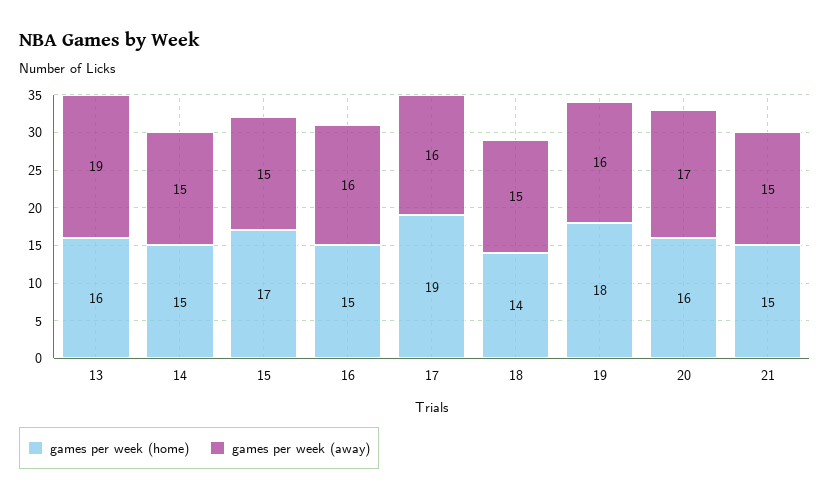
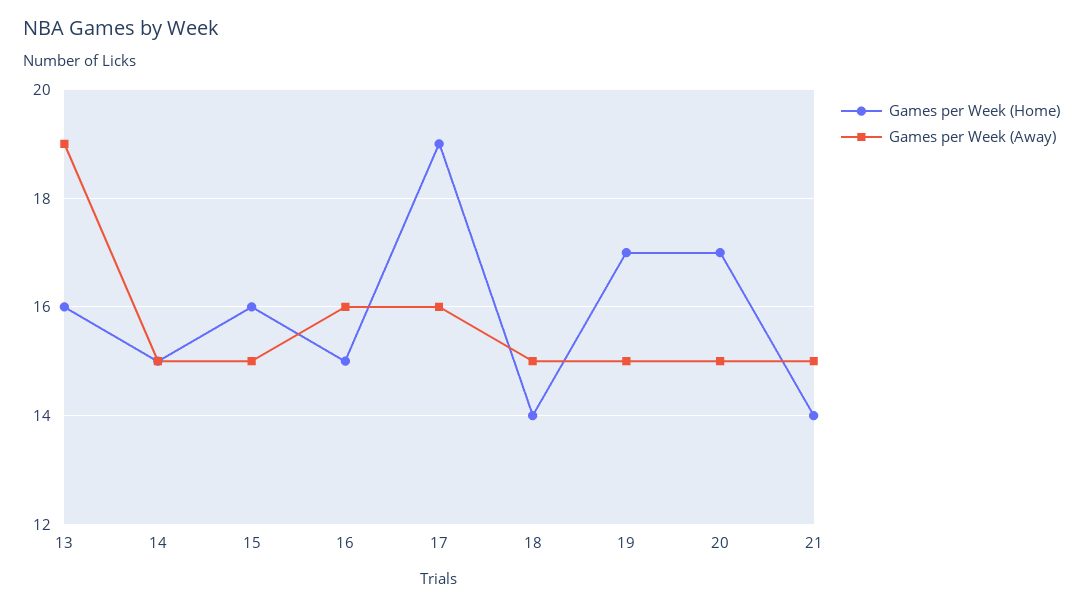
  {
    "games per week (home)": {
      "13": 16,
      "14": 15,
-     "15": 17,
+     "15": 16,
      "16": 15,
      "17": 19,
      "18": 14,
-     "19": 18,
+     "19": 17,
-     "20": 16,
+     "20": 17,
-     "21": 15
+     "21": 14
    },
    "games per week (away)": {
      "13": 19,
      "14": 15,
      "15": 15,
      "16": 16,
      "17": 16,
      "18": 15,
-     "19": 16,
+     "19": 15,
-     "20": 17,
+     "20": 15,
      "21": 15
    }
  }

